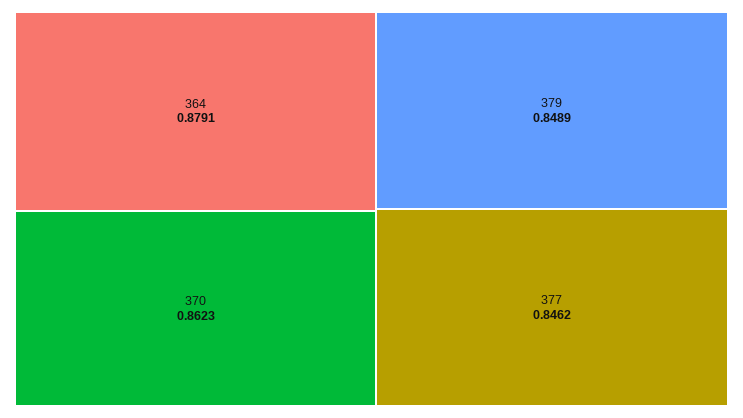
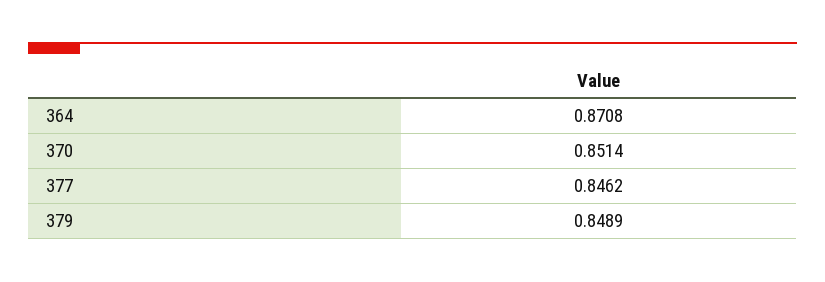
  {
-   "364": 0.8791,
+   "364": 0.8708,
-   "370": 0.8623,
+   "370": 0.8514,
    "379": 0.8489,
    "377": 0.8462
  }

